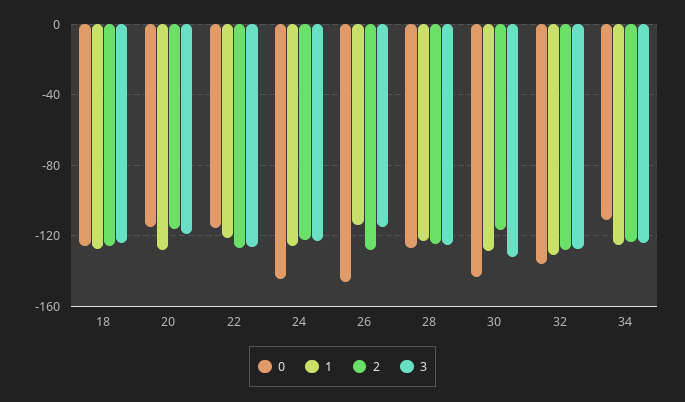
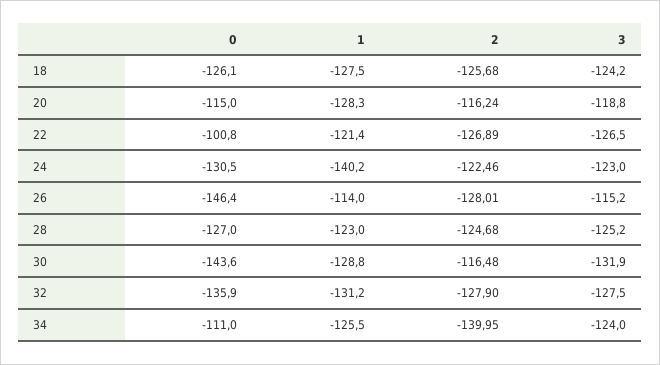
  {
    "0": {
      "18": -126.1,
      "20": -115,
-     "22": -115,
+     "22": -100.8,
-     "24": -145,
+     "24": -130.5,
      "26": -146.4,
      "28": -127,
      "30": -143.6,
      "32": -135.9,
      "34": -111
    },
    "1": {
      "18": -127.5,
      "20": -128.3,
      "22": -121.4,
-     "24": -125,
+     "24": -140.2,
      "26": -114,
      "28": -123,
      "30": -128.8,
      "32": -131.2,
      "34": -125.5
    },
    "2": {
      "18": -125.68,
      "20": -116.24,
      "22": -126.89,
      "24": -122.46,
      "26": -128.01,
      "28": -124.68,
      "30": -116.48,
      "32": -127.9,
-     "34": -125
+     "34": -139.95
    },
    "3": {
      "18": -124.2,
      "20": -118.8,
      "22": -126.5,
      "24": -123,
      "26": -115.2,
      "28": -125.2,
      "30": -131.9,
      "32": -127.5,
      "34": -124
    }
  }

